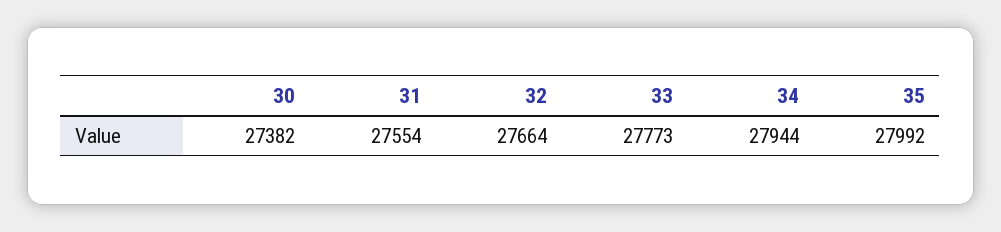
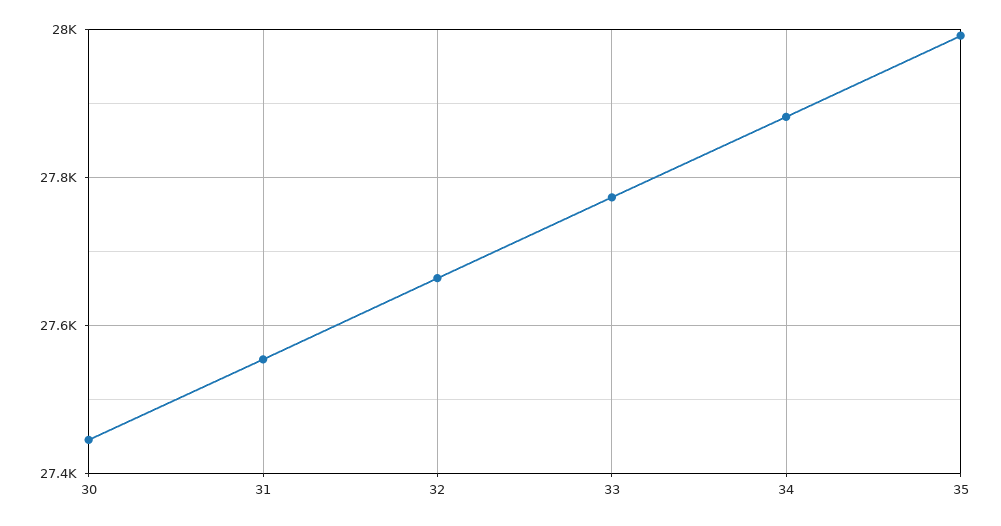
  {
-   "30": 27382,
+   "30": 27440,
    "31": 27554,
    "32": 27664,
    "33": 27773,
-   "34": 27944,
+   "34": 27880,
    "35": 27992
  }

